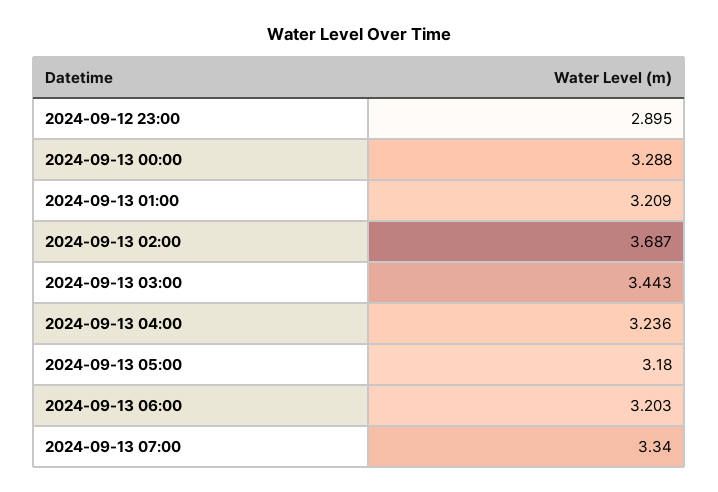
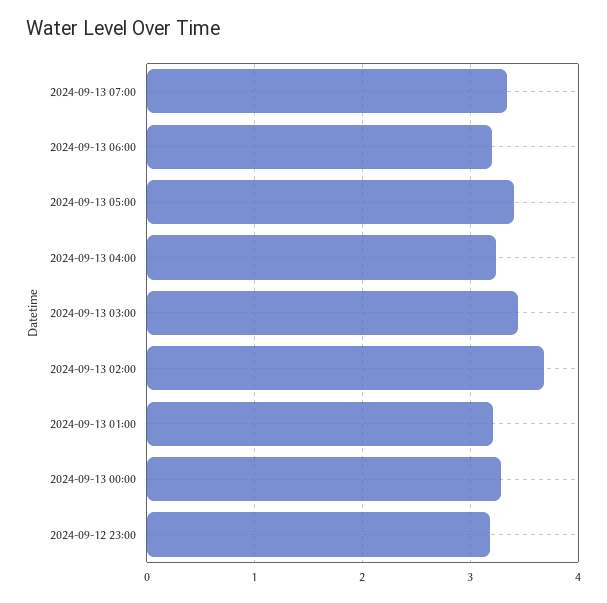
  {
-   "2024-09-12 23:00": 2.895,
+   "2024-09-12 23:00": 3.2,
    "2024-09-13 00:00": 3.288,
    "2024-09-13 01:00": 3.209,
    "2024-09-13 02:00": 3.687,
    "2024-09-13 03:00": 3.443,
    "2024-09-13 04:00": 3.236,
-   "2024-09-13 05:00": 3.18,
+   "2024-09-13 05:00": 3.4,
    "2024-09-13 06:00": 3.203,
    "2024-09-13 07:00": 3.34
  }

